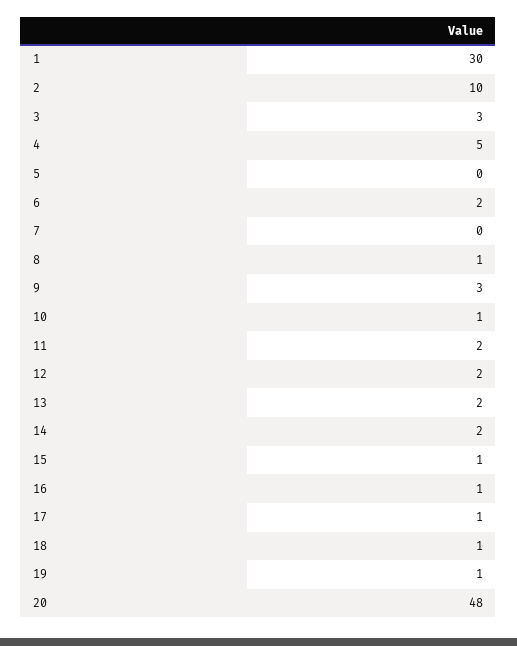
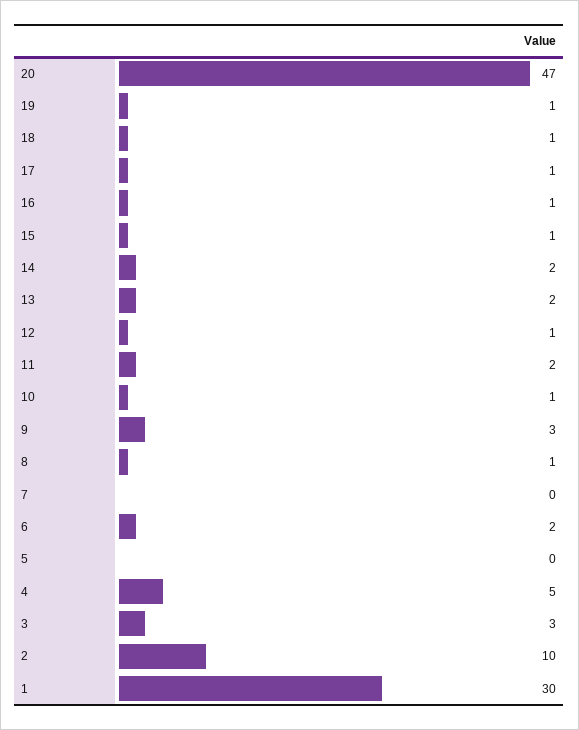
  {
    "1": 30,
    "2": 10,
    "3": 3,
    "4": 5,
    "5": 0,
    "6": 2,
    "7": 0,
    "8": 1,
    "9": 3,
    "10": 1,
    "11": 2,
-   "12": 2,
+   "12": 1,
    "13": 2,
    "14": 2,
    "15": 1,
    "16": 1,
    "17": 1,
    "18": 1,
    "19": 1,
-   "20": 48
+   "20": 47
  }

